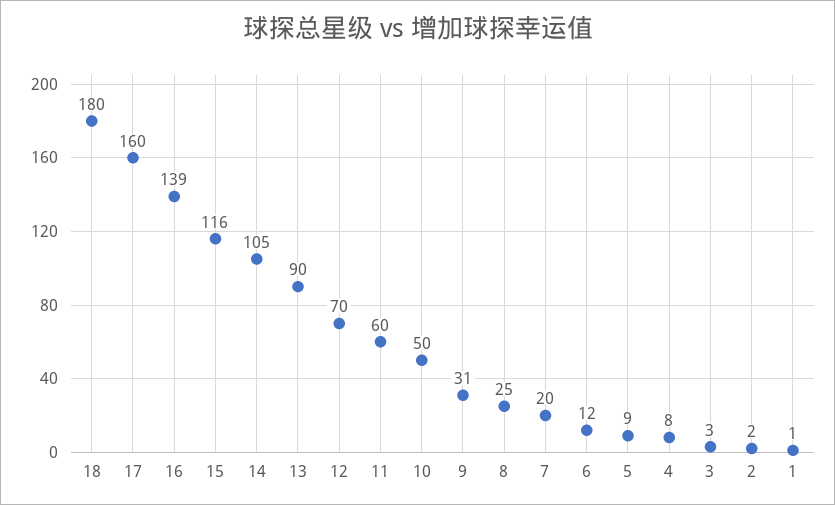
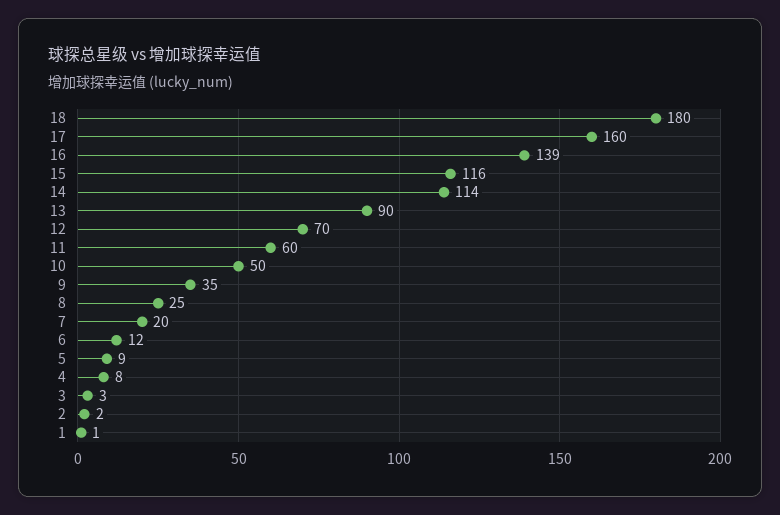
  {
    "18": 180,
    "17": 160,
    "16": 139,
    "15": 116,
-   "14": 105,
+   "14": 114,
    "13": 90,
    "12": 70,
    "11": 60,
    "10": 50,
-   "9": 31,
+   "9": 35,
    "8": 25,
    "7": 20,
    "6": 12,
    "5": 9,
    "4": 8,
    "3": 3,
    "2": 2,
    "1": 1
  }

